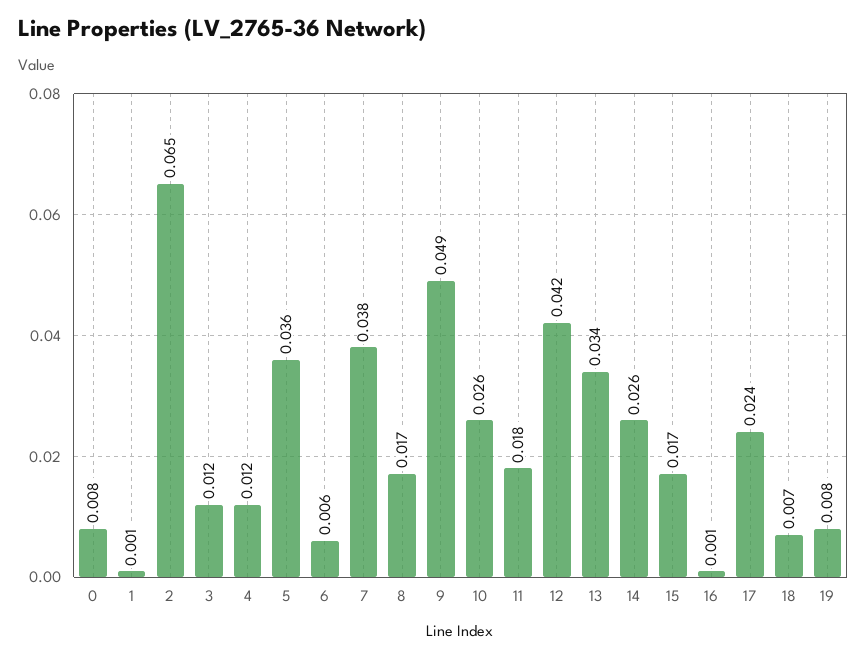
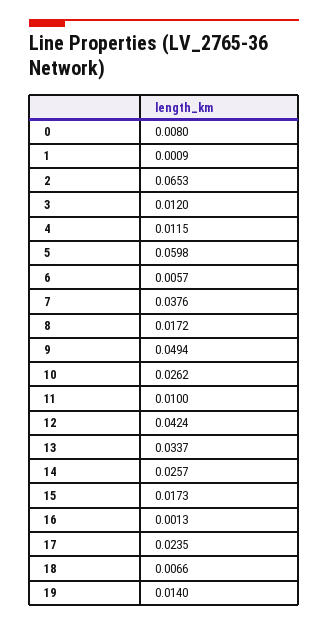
  {
    "0": 0.008,
    "1": 0.0009,
    "2": 0.0653,
    "3": 0.012,
    "4": 0.0115,
-   "5": 0.036,
+   "5": 0.0598,
    "6": 0.0057,
    "7": 0.0376,
    "8": 0.0172,
    "9": 0.0494,
    "10": 0.0262,
-   "11": 0.018,
+   "11": 0.01,
    "12": 0.0424,
    "13": 0.0337,
    "14": 0.0257,
    "15": 0.0173,
    "16": 0.0013,
    "17": 0.0235,
    "18": 0.0066,
-   "19": 0.008
+   "19": 0.014
  }

